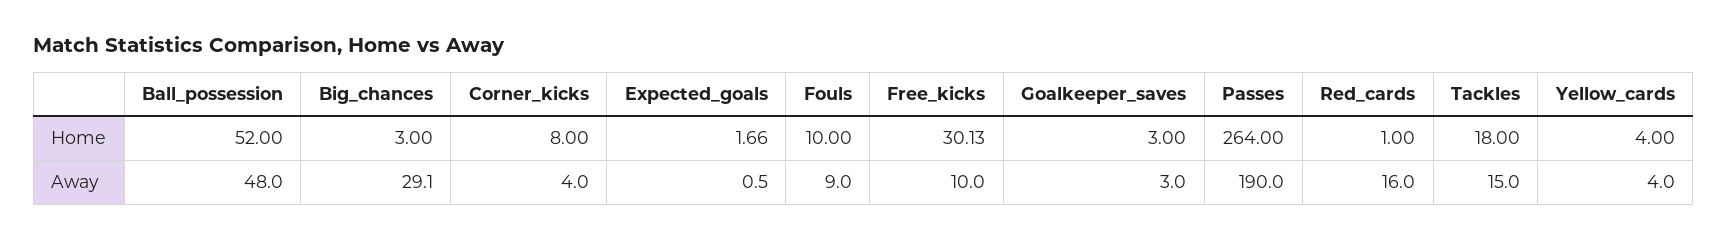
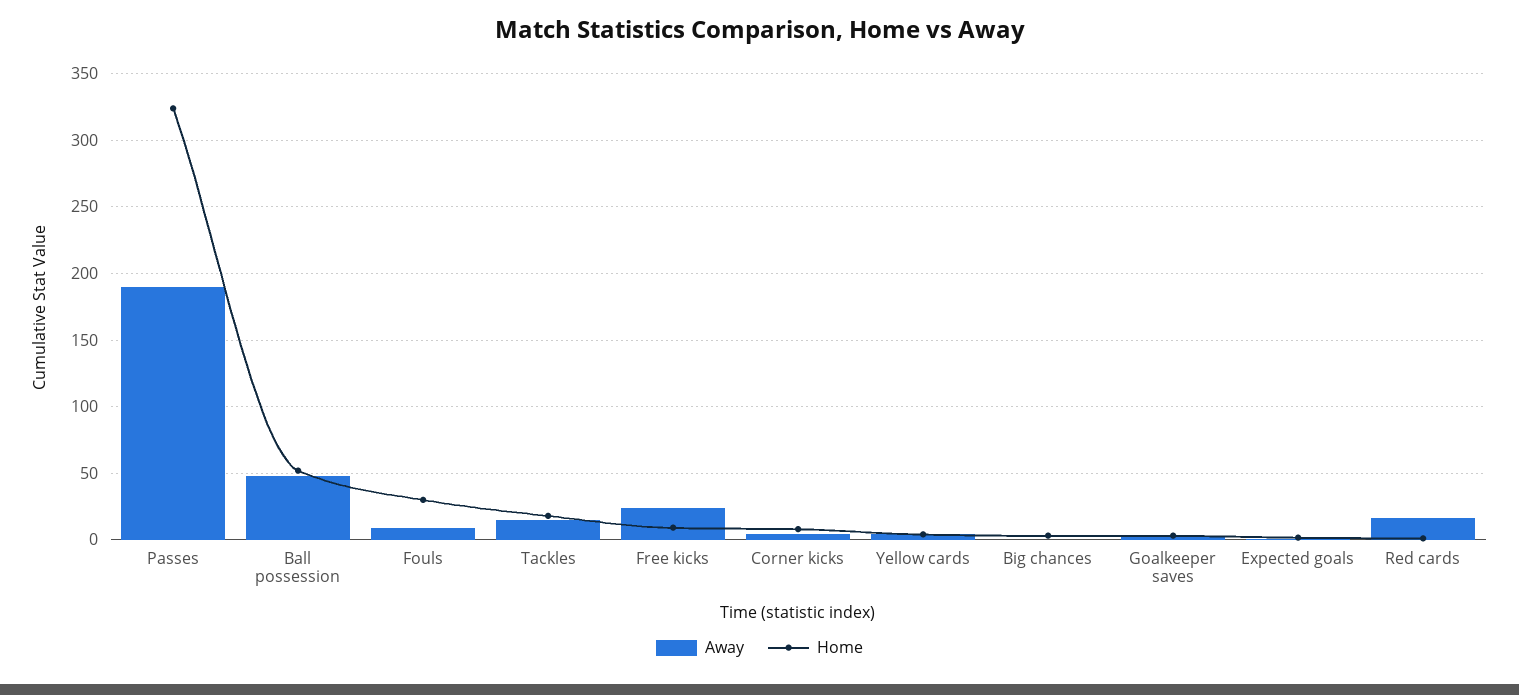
  {
    "Home": {
      "Ball_possession": 52,
      "Big_chances": 3,
      "Corner_kicks": 8,
      "Expected_goals": 1.66,
-     "Fouls": 10,
+     "Fouls": 30,
-     "Free_kicks": 30.13,
+     "Free_kicks": 10,
      "Goalkeeper_saves": 3,
-     "Passes": 264,
+     "Passes": 325,
      "Red_cards": 1,
      "Tackles": 18,
      "Yellow_cards": 4
    },
    "Away": {
      "Ball_possession": 48,
-     "Big_chances": 29.1,
+     "Big_chances": 0,
      "Corner_kicks": 4,
      "Expected_goals": 0.5,
      "Fouls": 9,
-     "Free_kicks": 10,
+     "Free_kicks": 25,
      "Goalkeeper_saves": 3,
      "Passes": 190,
      "Red_cards": 16,
      "Tackles": 15,
      "Yellow_cards": 4
    }
  }

